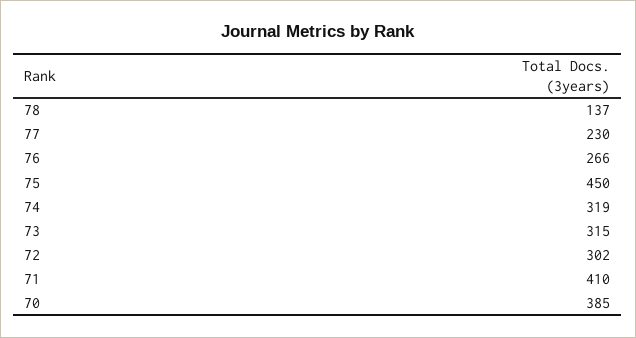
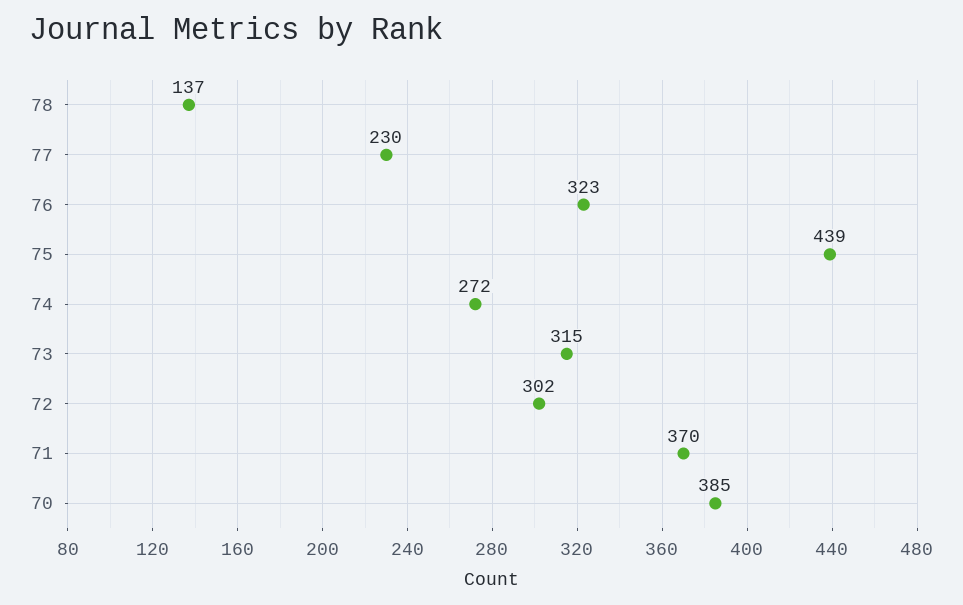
  {
    "78": 137,
    "77": 230,
-   "76": 266,
+   "76": 323,
-   "75": 450,
+   "75": 439,
-   "74": 319,
+   "74": 272,
    "73": 315,
    "72": 302,
-   "71": 410,
+   "71": 370,
    "70": 385
  }

